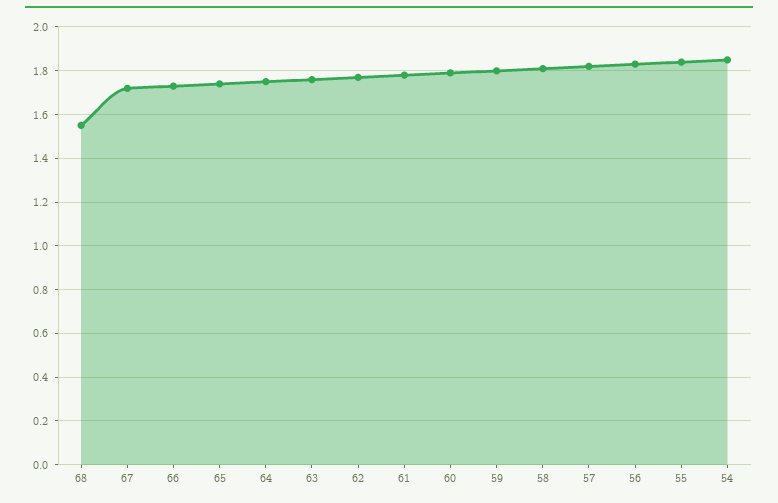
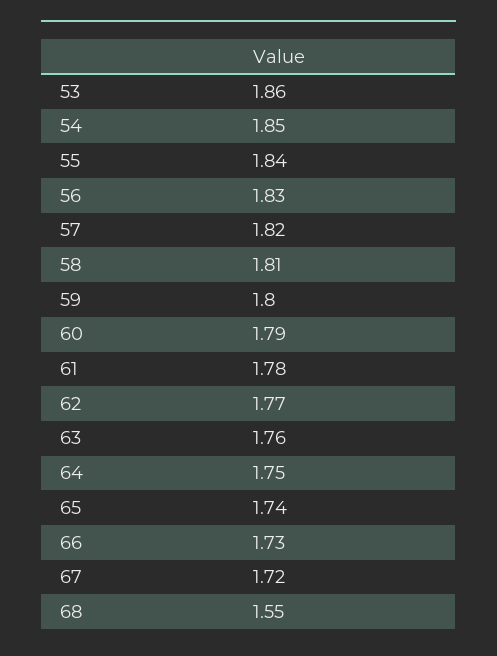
  {
    "68": 1.55,
    "67": 1.72,
    "66": 1.73,
    "65": 1.74,
    "64": 1.75,
    "63": 1.76,
    "62": 1.77,
    "61": 1.78,
    "60": 1.79,
    "59": 1.8,
    "58": 1.81,
    "57": 1.82,
    "56": 1.83,
    "55": 1.84,
-   "54": 1.85
+   "54": 1.85,
+   "53": 1.86
  }

